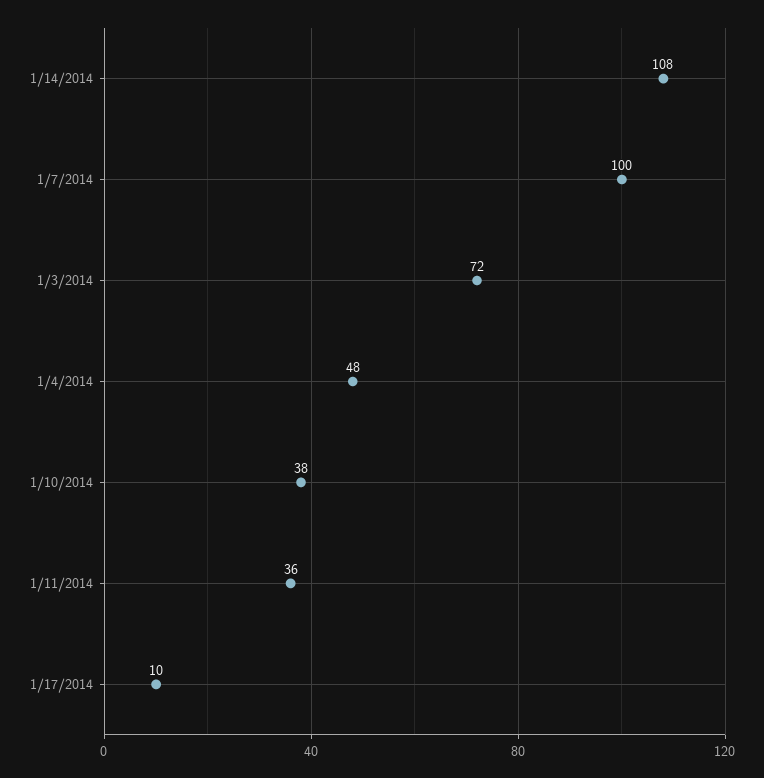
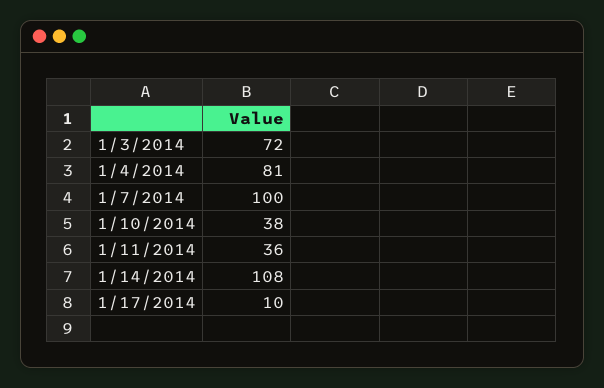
  {
    "1/14/2014": 108,
    "1/7/2014": 100,
    "1/3/2014": 72,
-   "1/4/2014": 48,
+   "1/4/2014": 81,
    "1/10/2014": 38,
    "1/11/2014": 36,
    "1/17/2014": 10
  }

